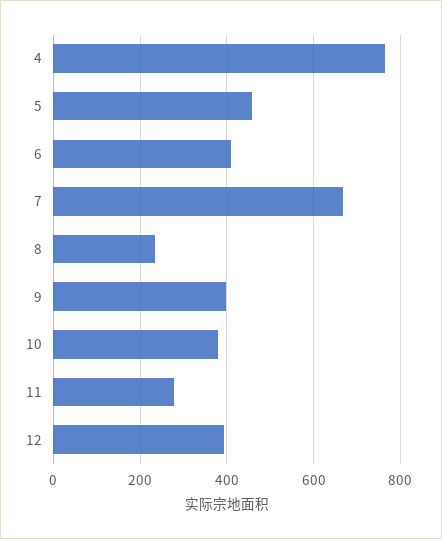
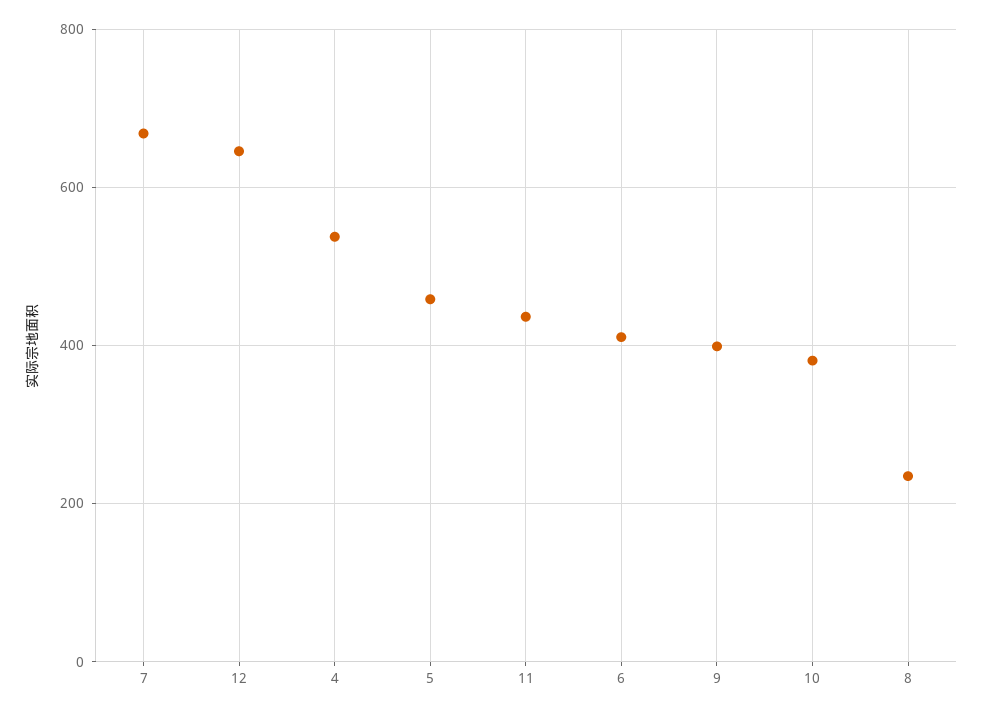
  {
-   "4": 760,
+   "4": 540,
    "5": 460,
    "6": 420,
    "7": 660,
    "8": 240,
    "9": 400,
    "10": 380,
-   "11": 280,
+   "11": 440,
-   "12": 400
+   "12": 640
  }

